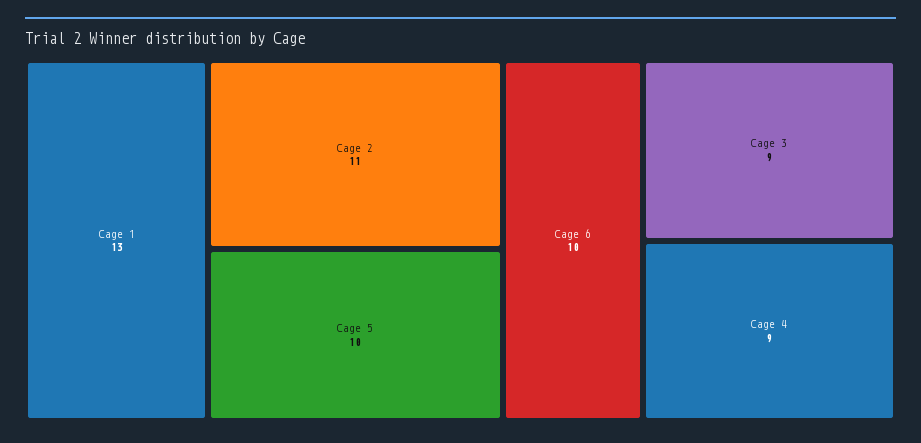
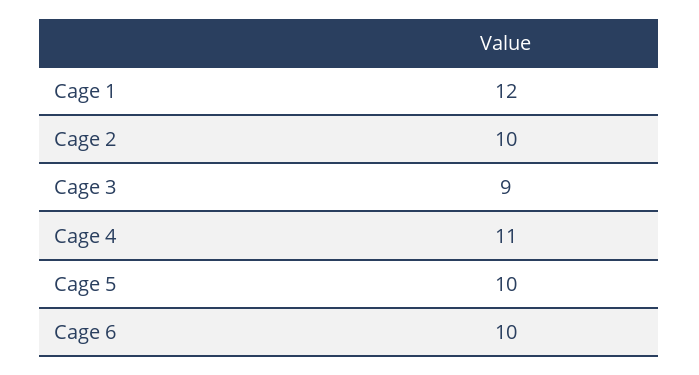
  {
-   "Cage 1": 13,
+   "Cage 1": 12,
-   "Cage 2": 11,
+   "Cage 2": 10,
    "Cage 5": 10,
    "Cage 6": 10,
    "Cage 3": 9,
-   "Cage 4": 9
+   "Cage 4": 11
  }

